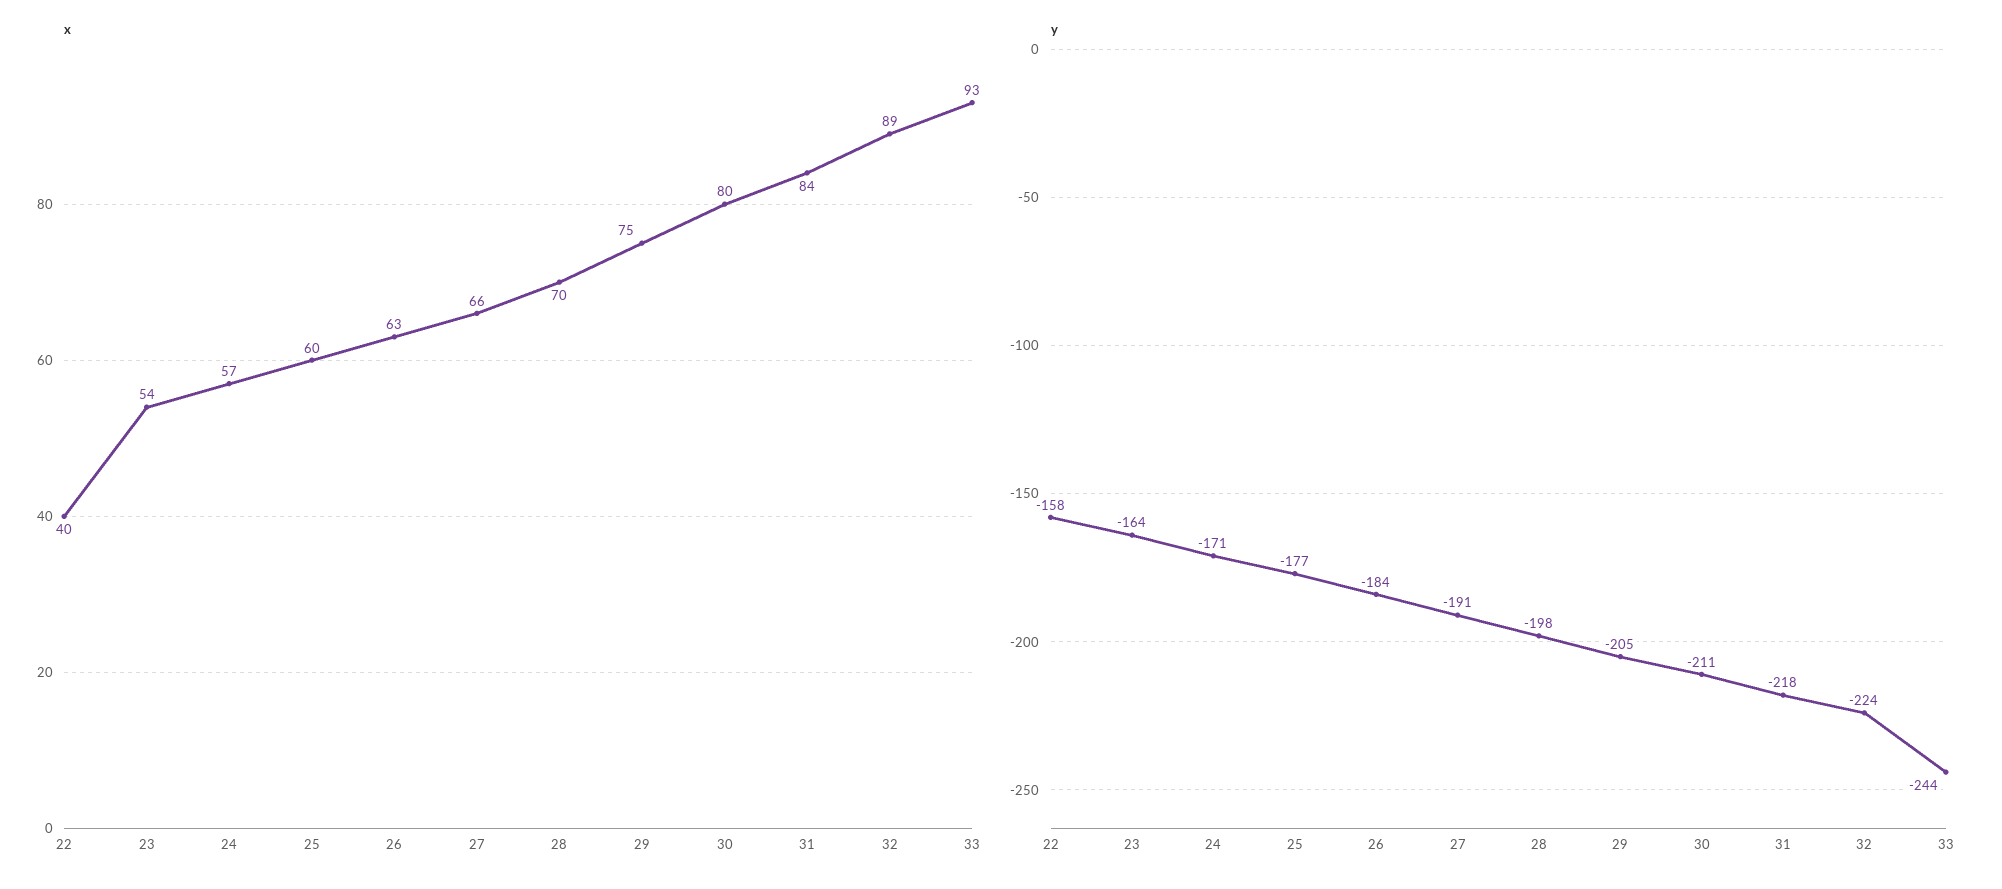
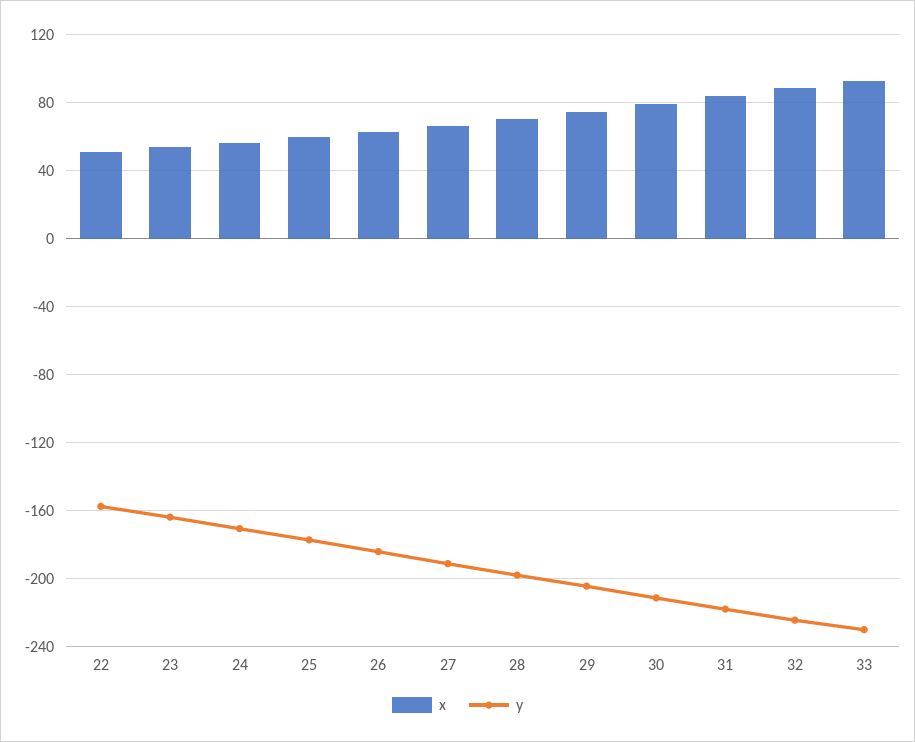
  {
    "x": {
-     "22": 40,
+     "22": 50,
      "23": 54,
      "24": 57,
      "25": 60,
      "26": 63,
      "27": 66,
      "28": 70,
      "29": 75,
      "30": 80,
      "31": 84,
      "32": 89,
      "33": 93
    },
    "y": {
      "22": -158,
      "23": -164,
      "24": -171,
      "25": -177,
      "26": -184,
      "27": -191,
      "28": -198,
      "29": -205,
      "30": -211,
      "31": -218,
      "32": -224,
-     "33": -244
+     "33": -230
    }
  }

